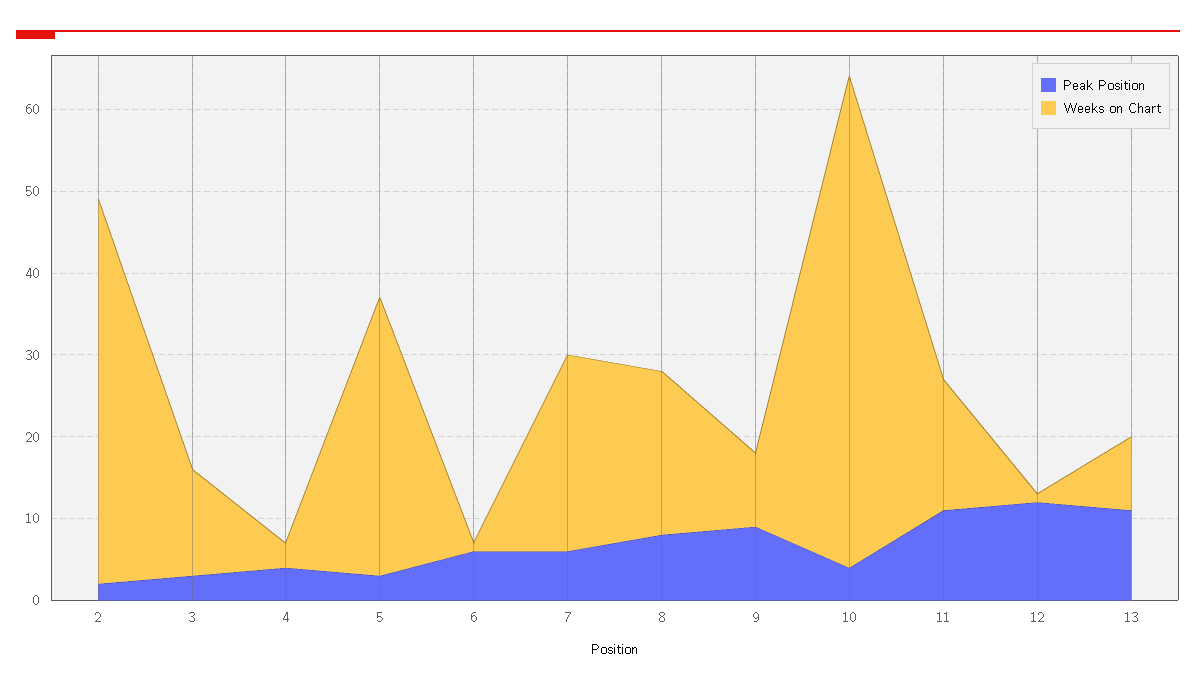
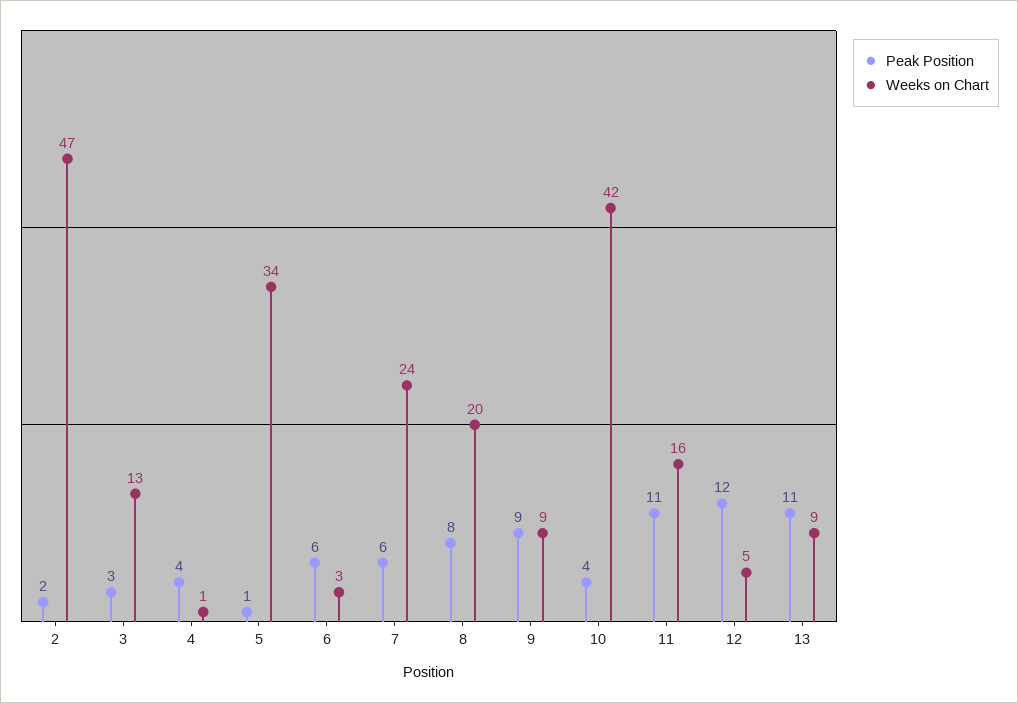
  {
    "Peak Position": {
      "2": 2,
      "3": 3,
      "4": 4,
-     "5": 3,
+     "5": 1,
      "6": 6,
      "7": 6,
      "8": 8,
      "9": 9,
      "10": 4,
      "11": 11,
      "12": 12,
      "13": 11
    },
    "Weeks on Chart": {
      "2": 47,
      "3": 13,
-     "4": 3,
+     "4": 1,
      "5": 34,
-     "6": 1,
+     "6": 3,
      "7": 24,
      "8": 20,
      "9": 9,
-     "10": 60,
+     "10": 42,
      "11": 16,
-     "12": 1,
+     "12": 5,
      "13": 9
    }
  }

